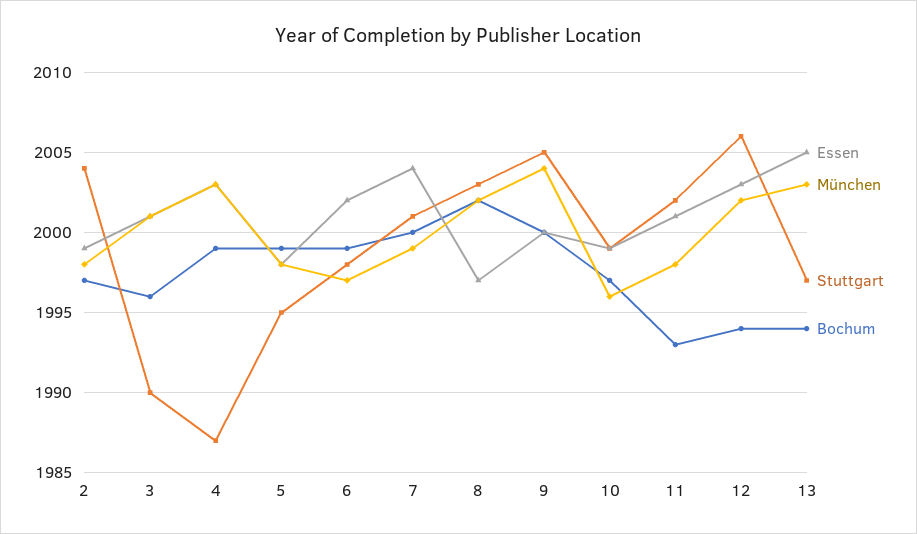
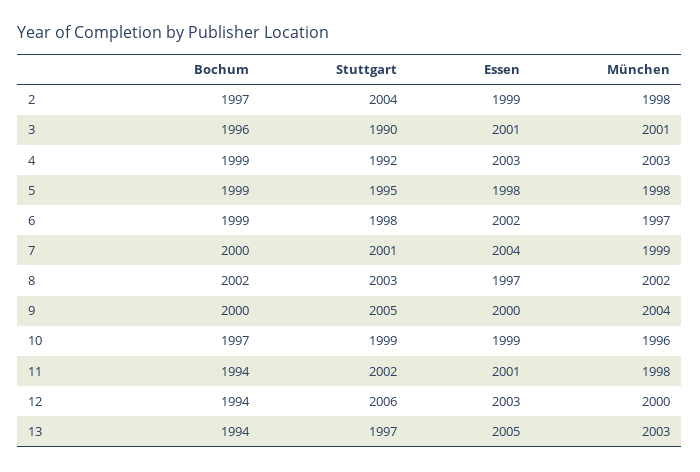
  {
    "Essen": {
      "2": 1999,
      "3": 2001,
      "4": 2003,
      "5": 1998,
      "6": 2002,
      "7": 2004,
      "8": 1997,
      "9": 2000,
      "10": 1999,
      "11": 2001,
      "12": 2003,
      "13": 2005
    },
    "München": {
      "2": 1998,
      "3": 2001,
      "4": 2003,
      "5": 1998,
      "6": 1997,
      "7": 1999,
      "8": 2002,
      "9": 2004,
      "10": 1996,
      "11": 1998,
-     "12": 2002,
+     "12": 2000,
      "13": 2003
    },
    "Stuttgart": {
      "2": 2004,
      "3": 1990,
-     "4": 1987,
+     "4": 1992,
      "5": 1995,
      "6": 1998,
      "7": 2001,
      "8": 2003,
      "9": 2005,
      "10": 1999,
      "11": 2002,
      "12": 2006,
      "13": 1997
    },
    "Bochum": {
      "2": 1997,
      "3": 1996,
      "4": 1999,
      "5": 1999,
      "6": 1999,
      "7": 2000,
      "8": 2002,
      "9": 2000,
      "10": 1997,
-     "11": 1993,
+     "11": 1994,
      "12": 1994,
      "13": 1994
    }
  }

